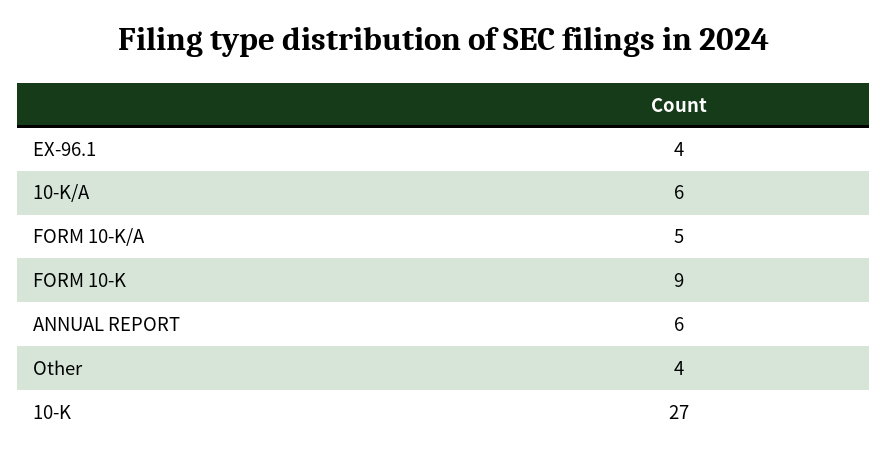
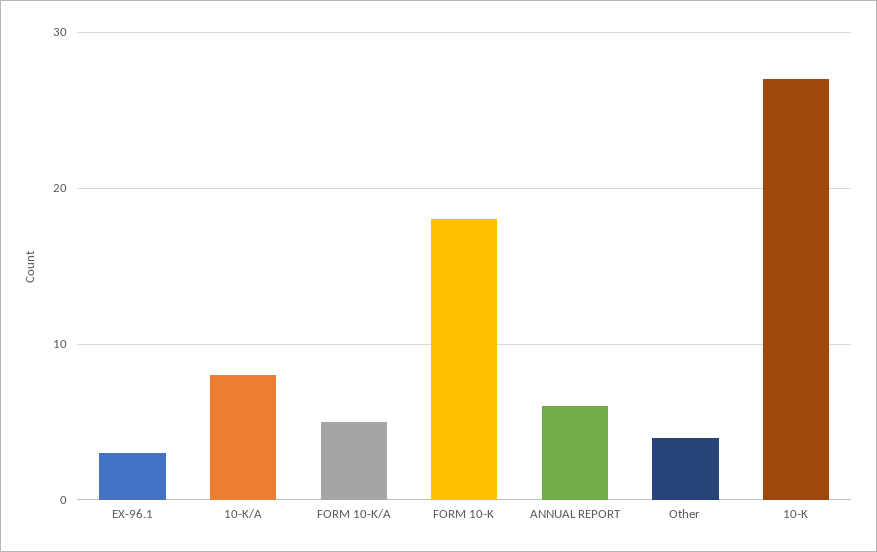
  {
-   "EX-96.1": 4,
+   "EX-96.1": 3,
-   "10-K/A": 6,
+   "10-K/A": 8,
    "FORM 10-K/A": 5,
-   "FORM 10-K": 9,
+   "FORM 10-K": 18,
    "ANNUAL REPORT": 6,
    "Other": 4,
    "10-K": 27
  }

